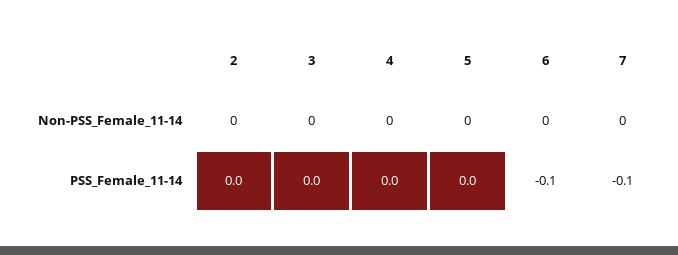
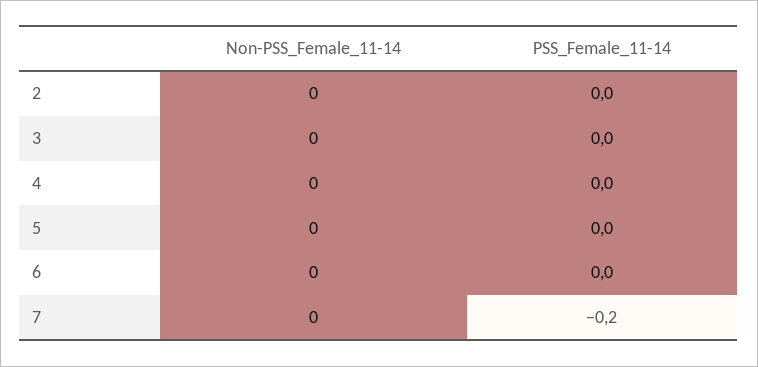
  {
    "2": {
      "Non-PSS_Female_11-14": 0,
      "PSS_Female_11-14": 0
    },
    "3": {
      "Non-PSS_Female_11-14": 0,
      "PSS_Female_11-14": 0
    },
    "4": {
      "Non-PSS_Female_11-14": 0,
      "PSS_Female_11-14": 0
    },
    "5": {
      "Non-PSS_Female_11-14": 0,
      "PSS_Female_11-14": 0
    },
    "6": {
      "Non-PSS_Female_11-14": 0,
-     "PSS_Female_11-14": -0.1
+     "PSS_Female_11-14": 0
    },
    "7": {
      "Non-PSS_Female_11-14": 0,
-     "PSS_Female_11-14": -0.1
+     "PSS_Female_11-14": -0.2
    }
  }

